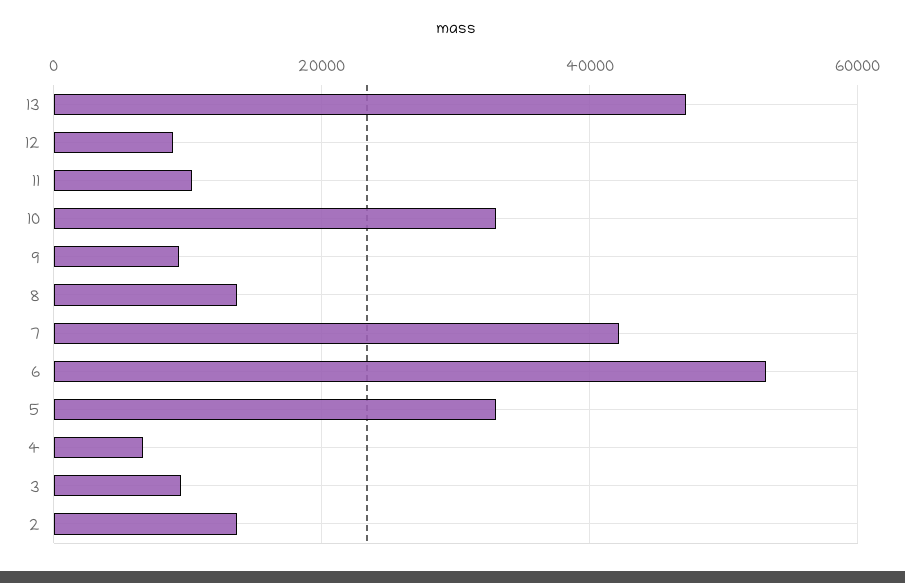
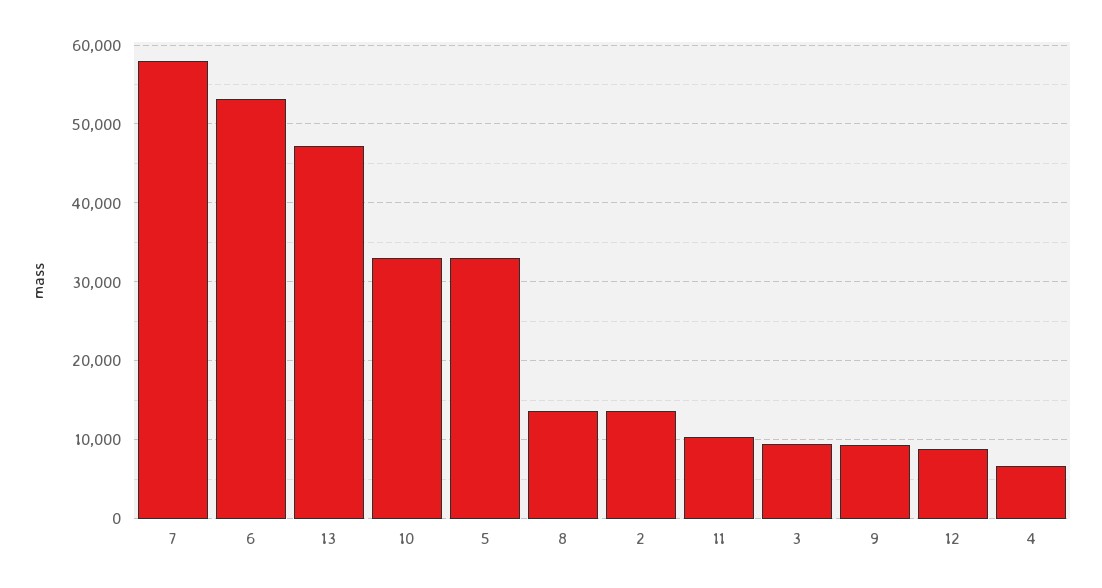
  {
    "13": 47000,
    "12": 9000,
    "11": 10000,
    "10": 33000,
    "9": 9000,
    "8": 14000,
-   "7": 42000,
+   "7": 58000,
    "6": 53000,
    "5": 33000,
    "4": 7000,
    "3": 9000,
    "2": 14000
  }

